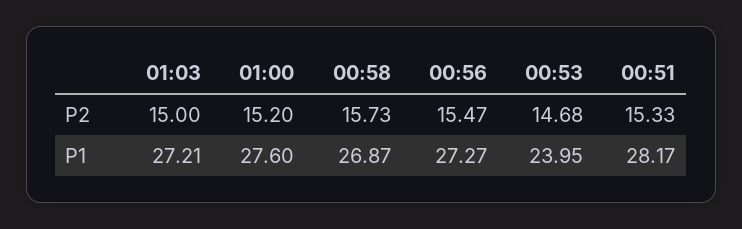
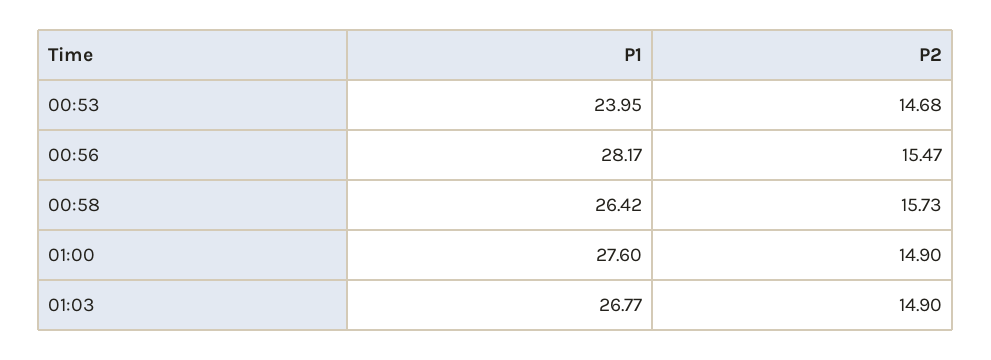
  {
    "01:03": {
-     "P2": 15,
+     "P2": 14.9,
-     "P1": 27.21
+     "P1": 26.77
    },
    "01:00": {
-     "P2": 15.2,
+     "P2": 14.9,
      "P1": 27.6
    },
    "00:58": {
      "P2": 15.73,
-     "P1": 26.87
+     "P1": 26.42
    },
    "00:56": {
      "P2": 15.47,
-     "P1": 27.27
+     "P1": 28.17
    },
    "00:53": {
      "P2": 14.68,
      "P1": 23.95
-   },
+   }
-   "00:51": {
-     "P2": 15.33,
-     "P1": 28.17
-   }
  }

